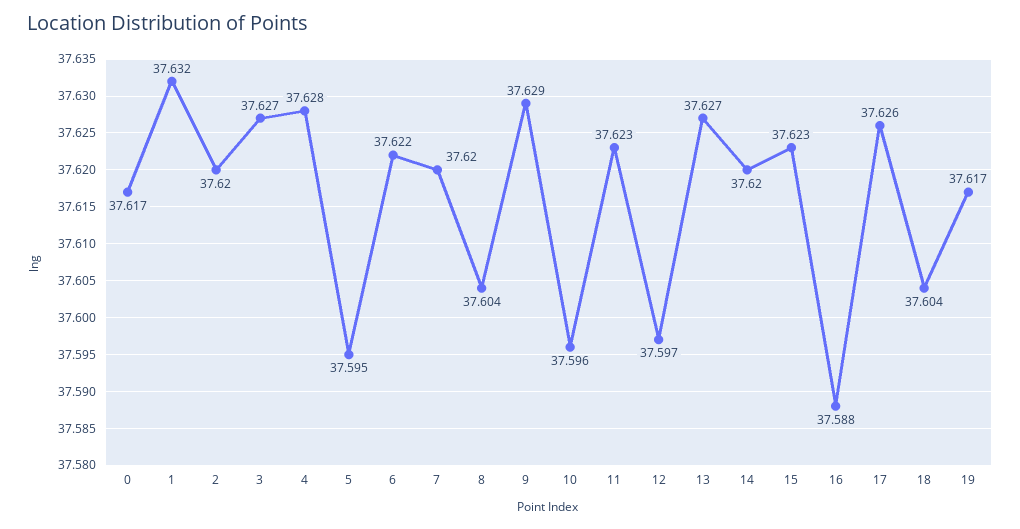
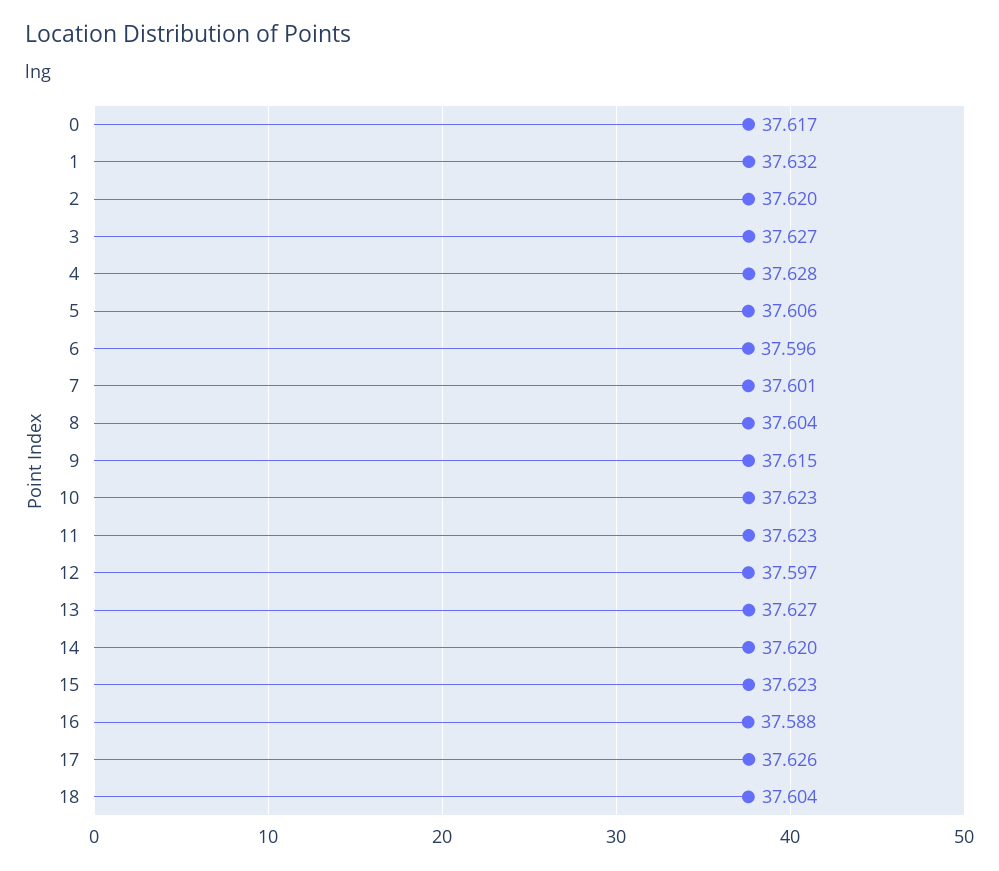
  {
    "0": 37.617,
    "1": 37.632,
    "2": 37.62,
    "3": 37.627,
    "4": 37.628,
-   "5": 37.595,
+   "5": 37.606,
-   "6": 37.622,
+   "6": 37.596,
-   "7": 37.62,
+   "7": 37.601,
    "8": 37.604,
-   "9": 37.629,
+   "9": 37.615,
-   "10": 37.596,
+   "10": 37.623,
    "11": 37.623,
    "12": 37.597,
    "13": 37.627,
    "14": 37.62,
    "15": 37.623,
    "16": 37.588,
    "17": 37.626,
-   "18": 37.604,
+   "18": 37.604
-   "19": 37.617
  }

